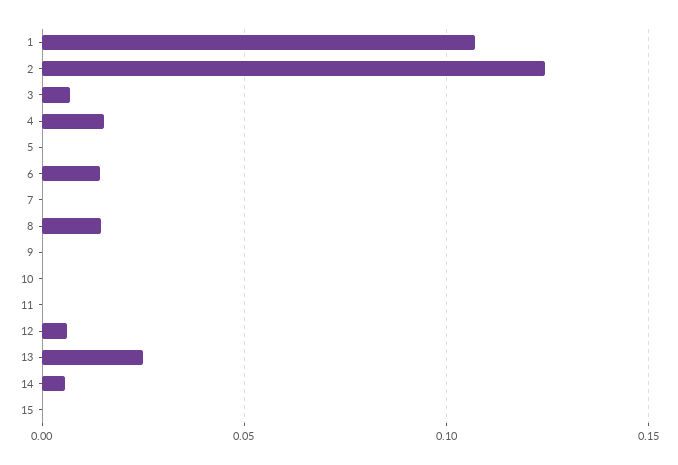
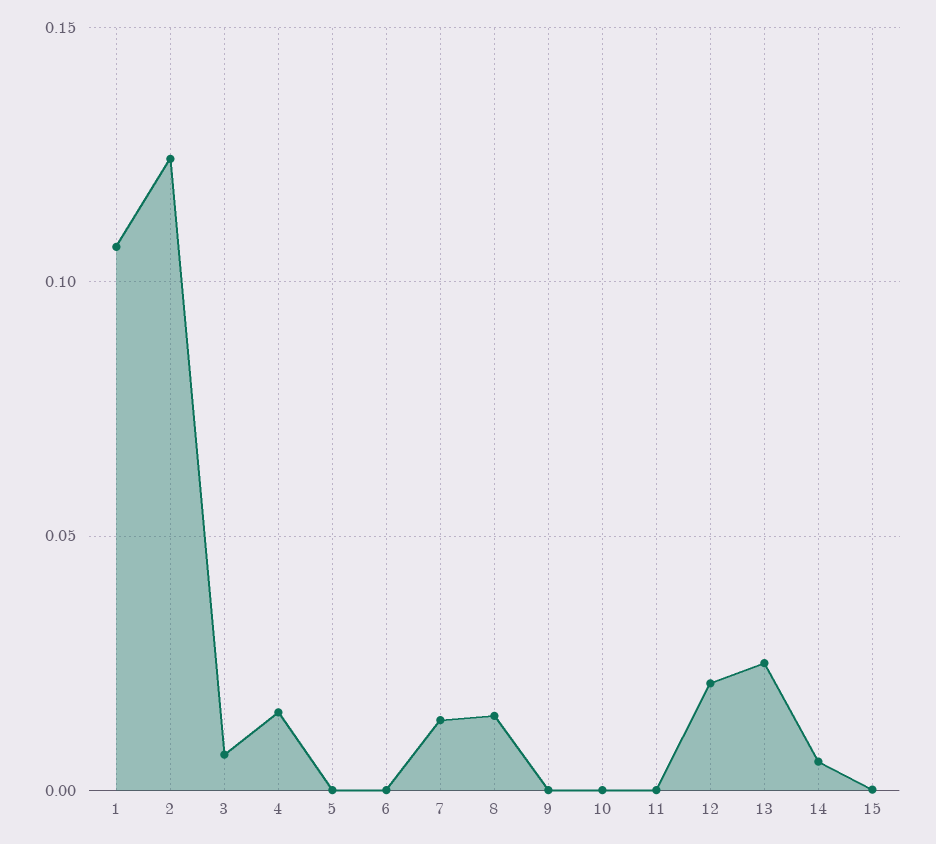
  {
    "1": 0.105,
    "2": 0.125,
    "3": 0.005,
    "4": 0.015,
    "5": 0,
-   "6": 0.015,
+   "6": 0,
-   "7": 0,
+   "7": 0.015,
    "8": 0.015,
    "9": 0,
    "10": 0,
    "11": 0,
-   "12": 0.005,
+   "12": 0.02,
    "13": 0.025,
    "14": 0.005,
    "15": 0
  }

